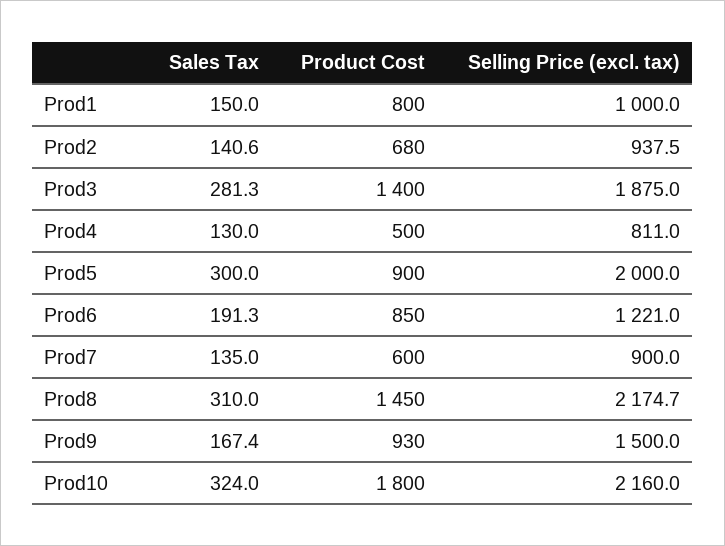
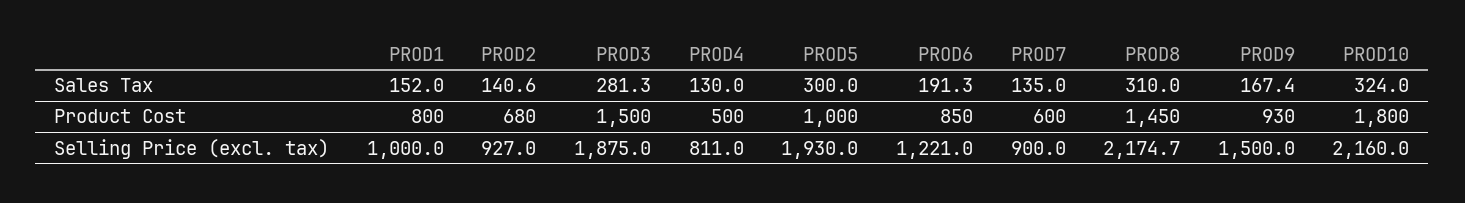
  {
    "Sales Tax": {
-     "Prod1": 150,
+     "Prod1": 152,
      "Prod2": 140.6,
      "Prod3": 281.3,
      "Prod4": 130,
      "Prod5": 300,
      "Prod6": 191.3,
      "Prod7": 135,
      "Prod8": 310,
      "Prod9": 167.4,
      "Prod10": 324
    },
    "Product Cost": {
      "Prod1": 800,
      "Prod2": 680,
-     "Prod3": 1400,
+     "Prod3": 1500,
      "Prod4": 500,
-     "Prod5": 900,
+     "Prod5": 1000,
      "Prod6": 850,
      "Prod7": 600,
      "Prod8": 1450,
      "Prod9": 930,
      "Prod10": 1800
    },
    "Selling Price (excl. tax)": {
      "Prod1": 1000,
-     "Prod2": 937.5,
+     "Prod2": 927,
      "Prod3": 1875,
      "Prod4": 811,
-     "Prod5": 2000,
+     "Prod5": 1930,
      "Prod6": 1221,
      "Prod7": 900,
      "Prod8": 2174.7,
      "Prod9": 1500,
      "Prod10": 2160
    }
  }

